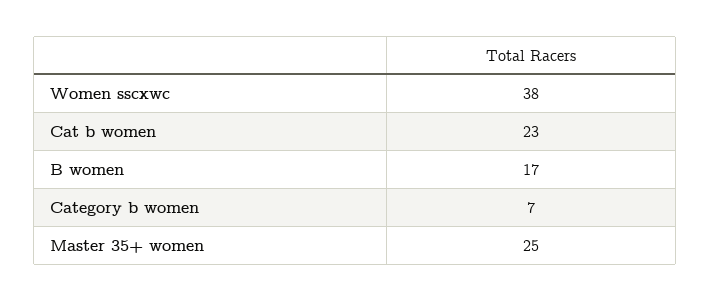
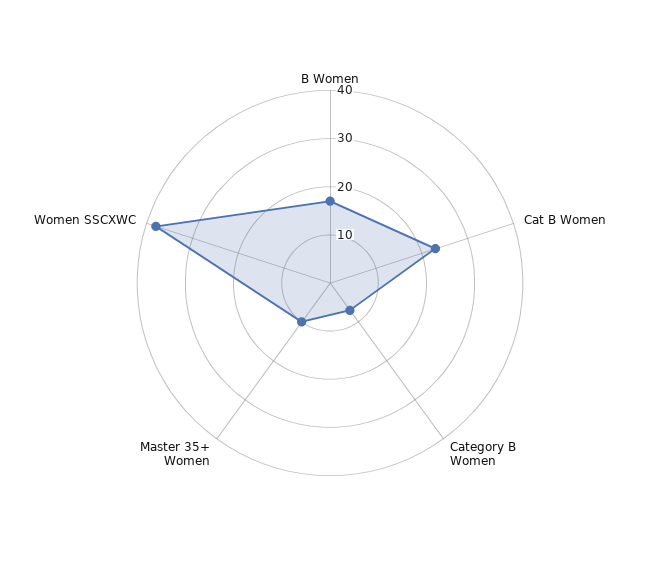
  {
    "Women sscxwc": 38,
    "Cat b women": 23,
    "B women": 17,
    "Category b women": 7,
-   "Master 35+ women": 25
+   "Master 35+ women": 10
  }

